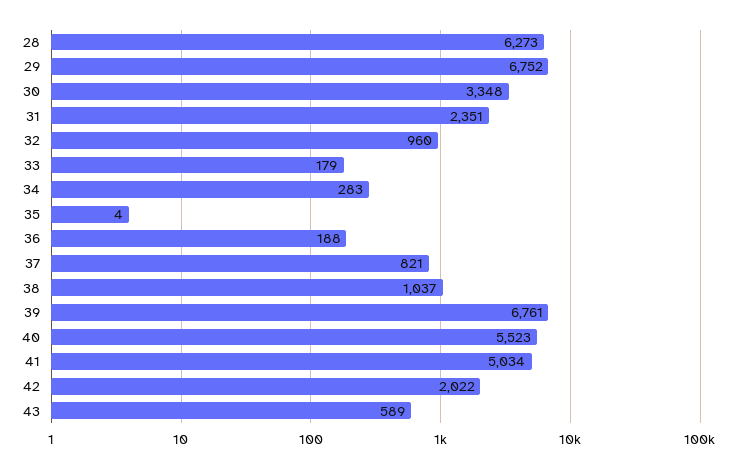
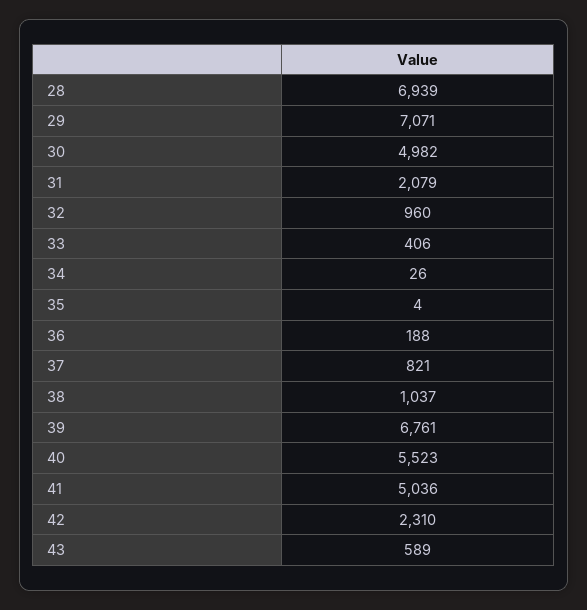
  {
-   "28": 6273,
+   "28": 6939,
-   "29": 6752,
+   "29": 7071,
-   "30": 3348,
+   "30": 4982,
-   "31": 2351,
+   "31": 2079,
    "32": 960,
-   "33": 179,
+   "33": 406,
-   "34": 283,
+   "34": 26,
    "35": 4,
    "36": 188,
    "37": 821,
    "38": 1037,
    "39": 6761,
    "40": 5523,
-   "41": 5034,
+   "41": 5036,
-   "42": 2022,
+   "42": 2310,
    "43": 589
  }

